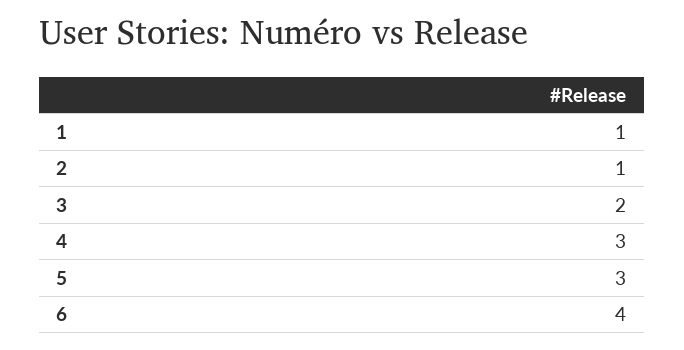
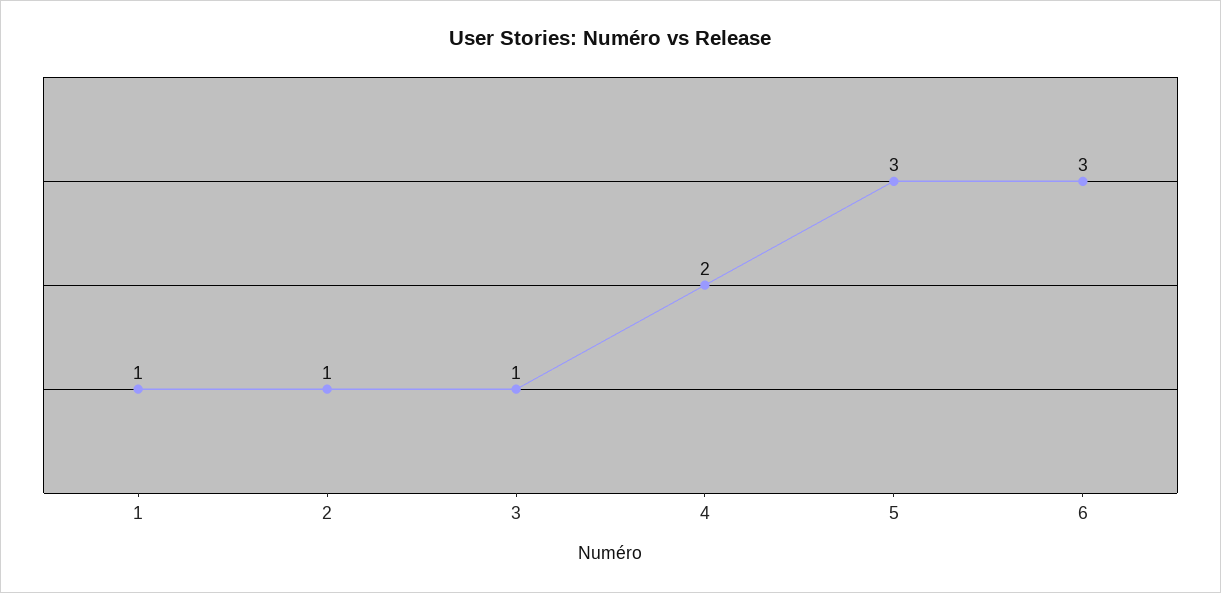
  {
    "1": 1,
    "2": 1,
-   "3": 2,
+   "3": 1,
-   "4": 3,
+   "4": 2,
    "5": 3,
-   "6": 4
+   "6": 3
  }

